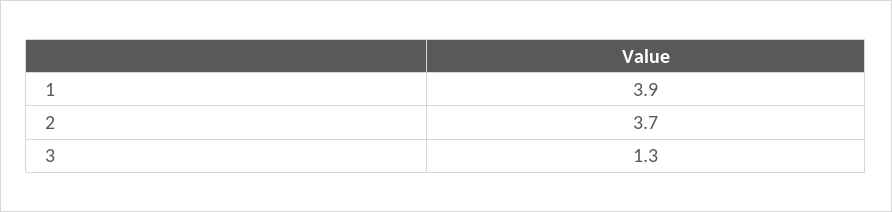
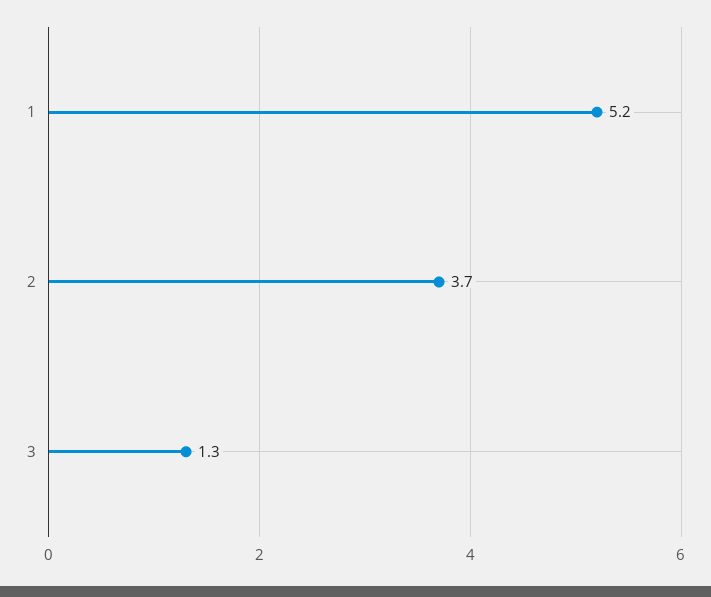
  {
-   "1": 3.9,
+   "1": 5.2,
    "2": 3.7,
    "3": 1.3
  }

